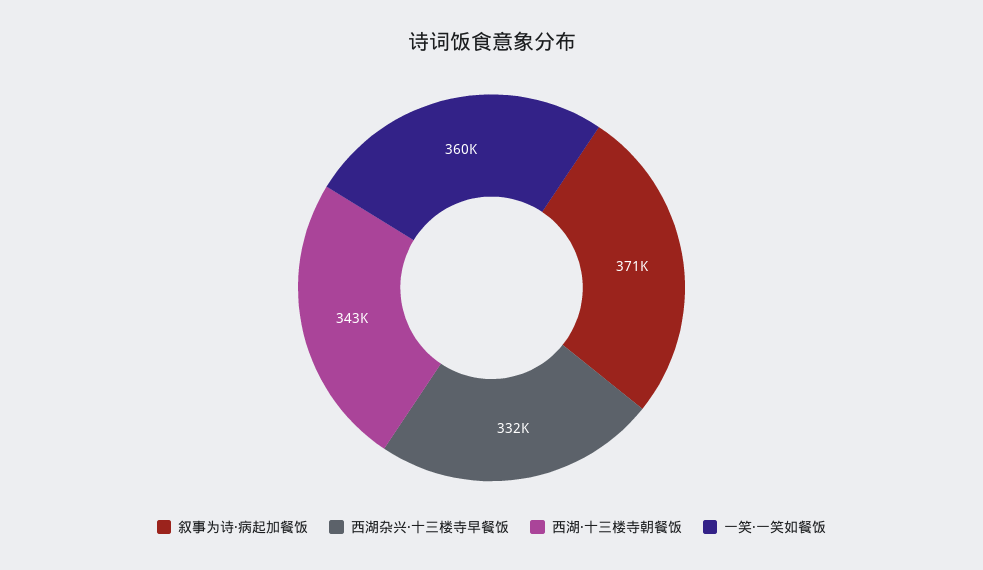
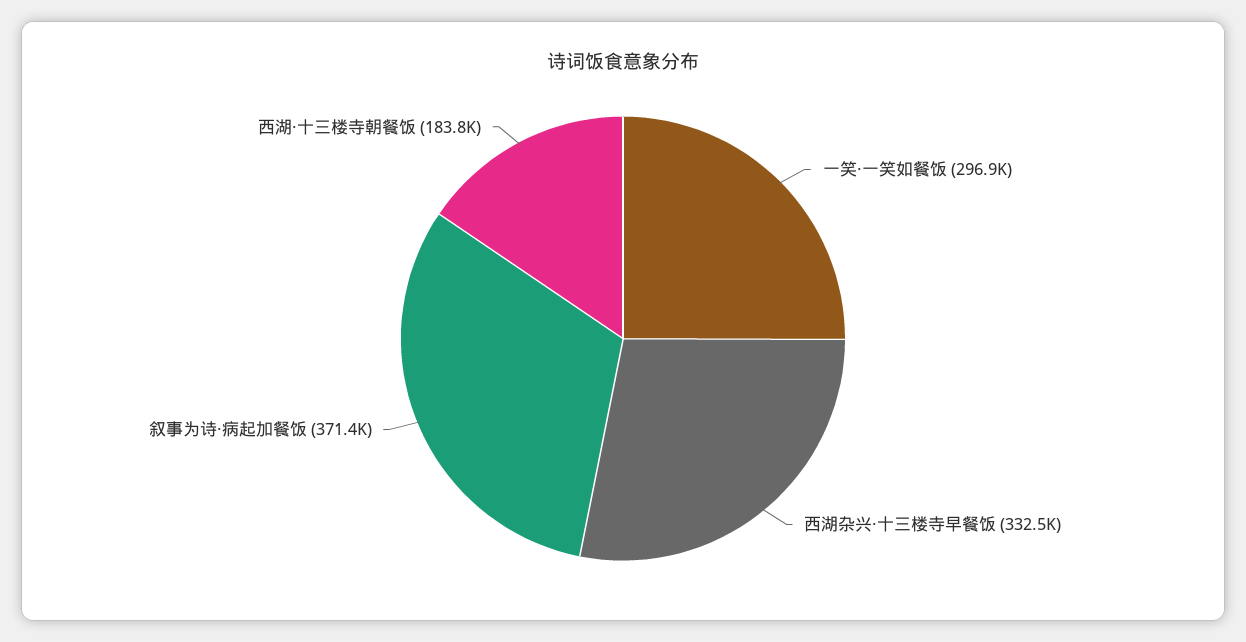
  {
    "叙事为诗·病起加餐饭": 371400,
    "西湖杂兴·十三楼寺早餐饭": 332500,
-   "西湖·十三楼寺朝餐饭": 343000,
+   "西湖·十三楼寺朝餐饭": 183800,
-   "一笑·一笑如餐饭": 360000
+   "一笑·一笑如餐饭": 296900
  }

